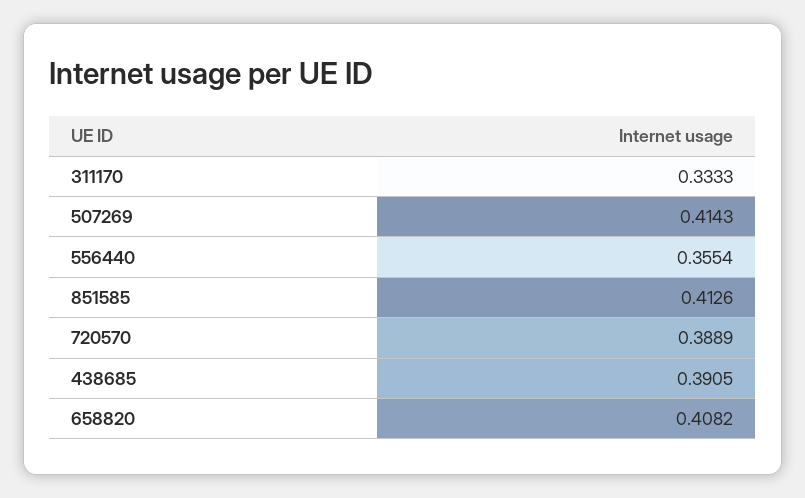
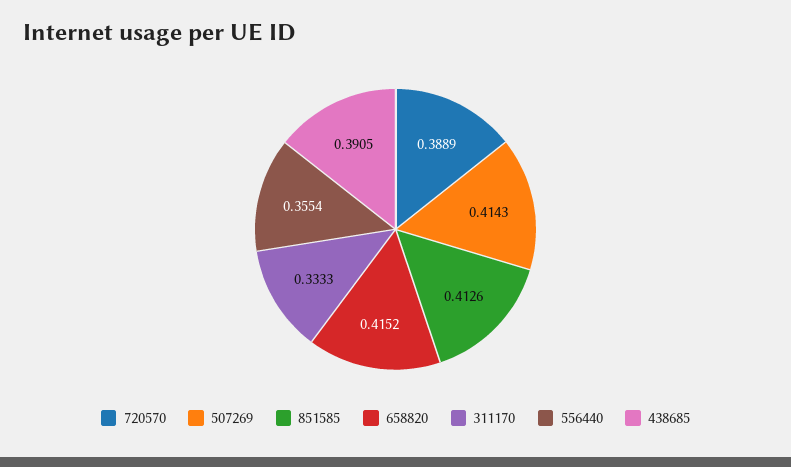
  {
    "311170": 0.3333,
    "507269": 0.4143,
    "556440": 0.3554,
    "851585": 0.4126,
    "720570": 0.3889,
    "438685": 0.3905,
-   "658820": 0.4082
+   "658820": 0.4152
  }

